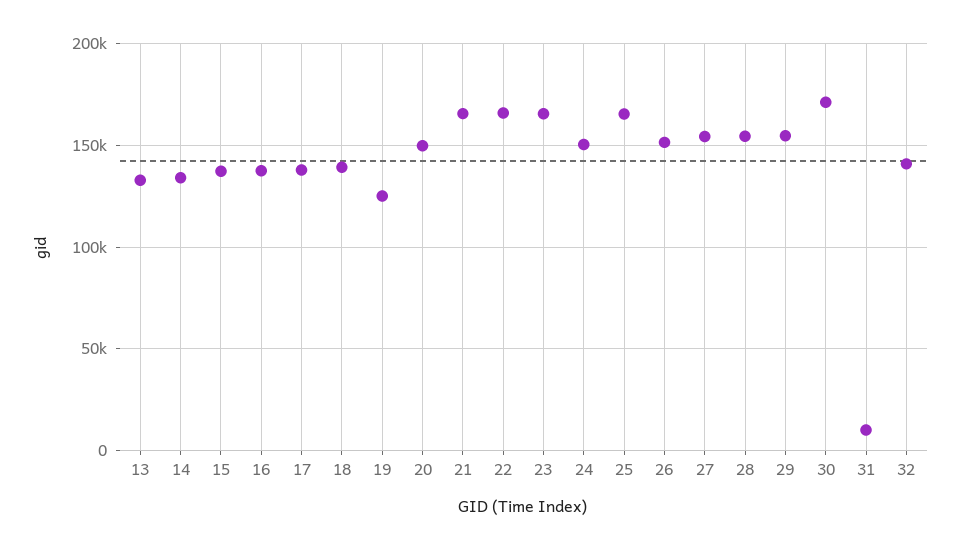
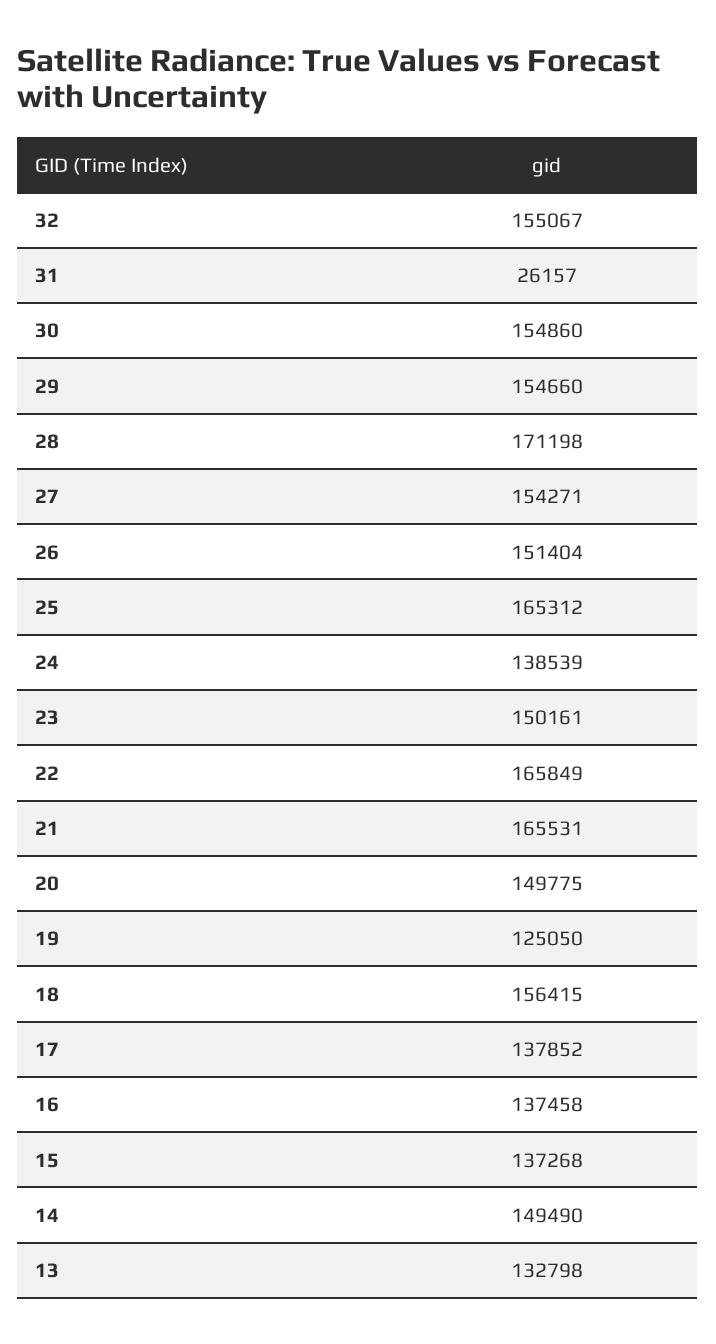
  {
    "13": 132798,
-   "14": 135000,
+   "14": 149490,
    "15": 137268,
    "16": 137458,
    "17": 137852,
-   "18": 140000,
+   "18": 156415,
    "19": 125050,
    "20": 149775,
    "21": 165531,
    "22": 165849,
-   "23": 165000,
+   "23": 150161,
-   "24": 150000,
+   "24": 138539,
    "25": 165312,
    "26": 151404,
    "27": 154271,
-   "28": 155000,
+   "28": 171198,
    "29": 154660,
-   "30": 170000,
+   "30": 154860,
-   "31": 10000,
+   "31": 26157,
-   "32": 140000
+   "32": 155067
  }

